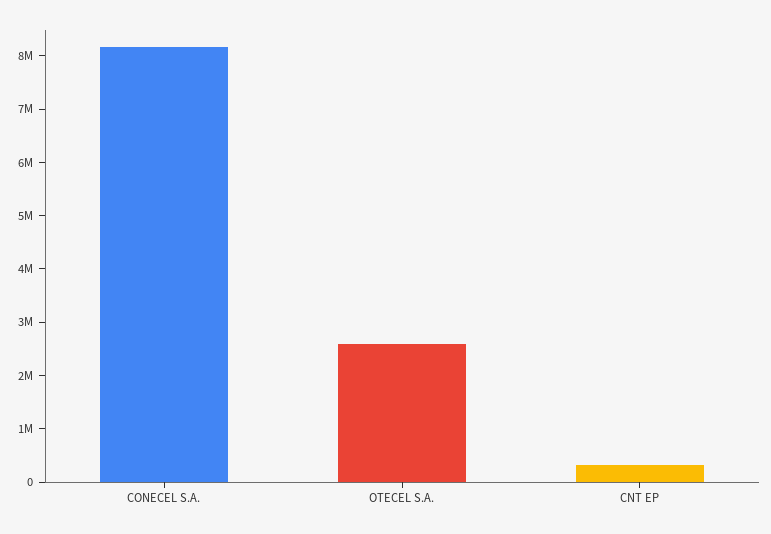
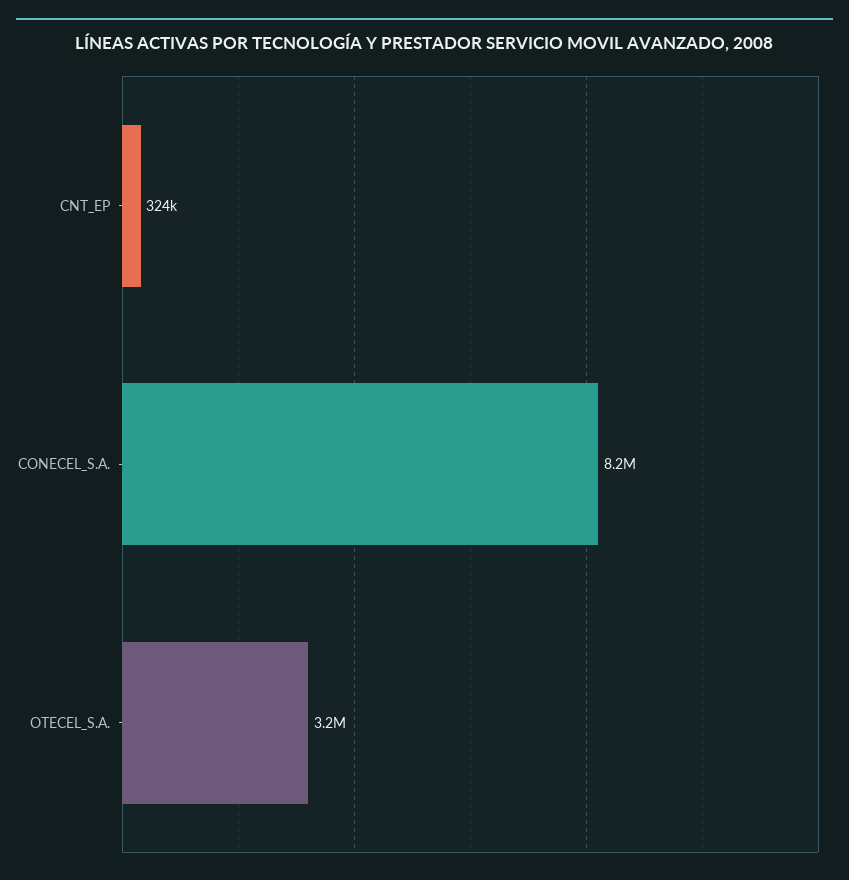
  {
    "CONECEL S.A.": 8200000,
-   "OTECEL S.A.": 2600000,
+   "OTECEL S.A.": 3200000,
    "CNT EP": 324000
  }

